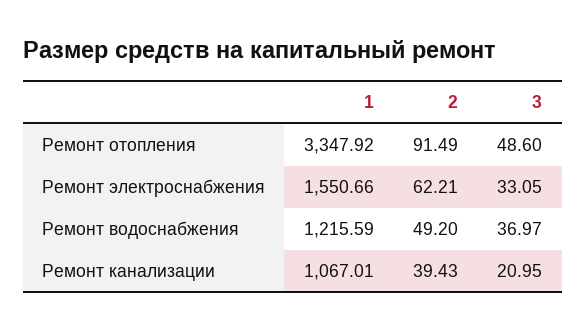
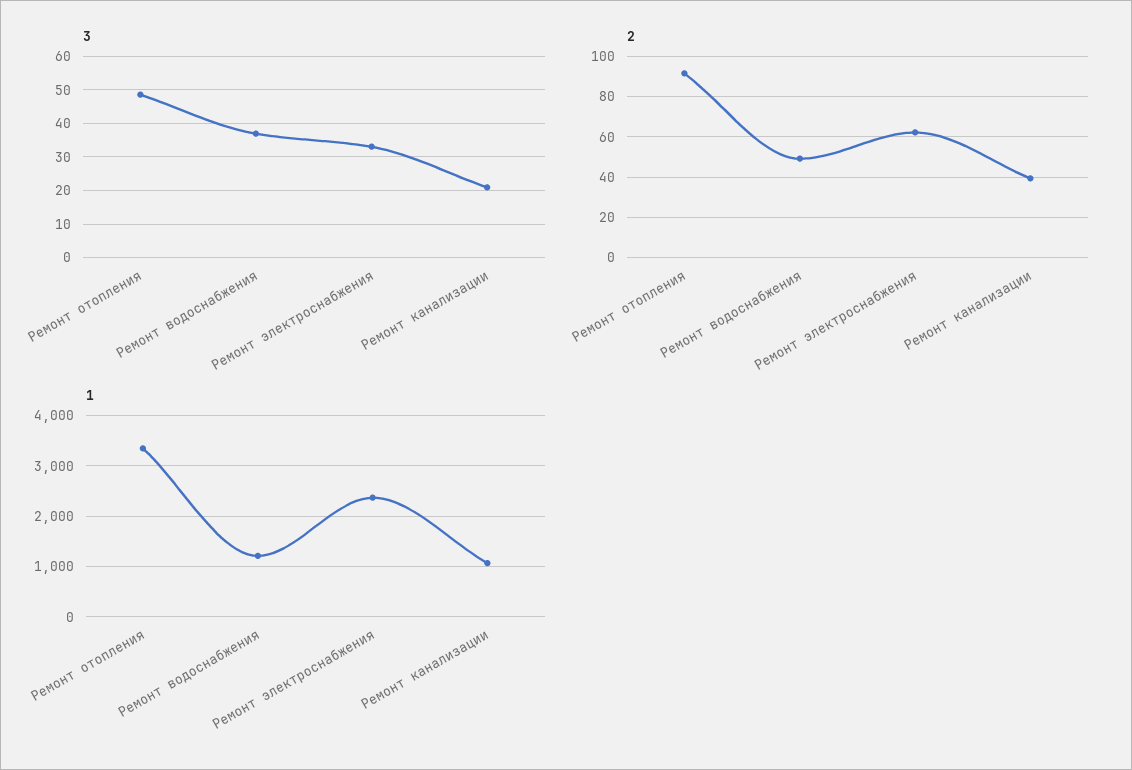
  {
    "1": {
      "Ремонт отопления": 3347.92,
-     "Ремонт электроснабжения": 1550.66,
+     "Ремонт электроснабжения": 2400,
      "Ремонт водоснабжения": 1215.59,
      "Ремонт канализации": 1067.01
    },
    "2": {
      "Ремонт отопления": 91.49,
      "Ремонт электроснабжения": 62.21,
      "Ремонт водоснабжения": 49.2,
      "Ремонт канализации": 39.43
    },
    "3": {
      "Ремонт отопления": 48.6,
      "Ремонт электроснабжения": 33.05,
      "Ремонт водоснабжения": 36.97,
      "Ремонт канализации": 20.95
    }
  }

